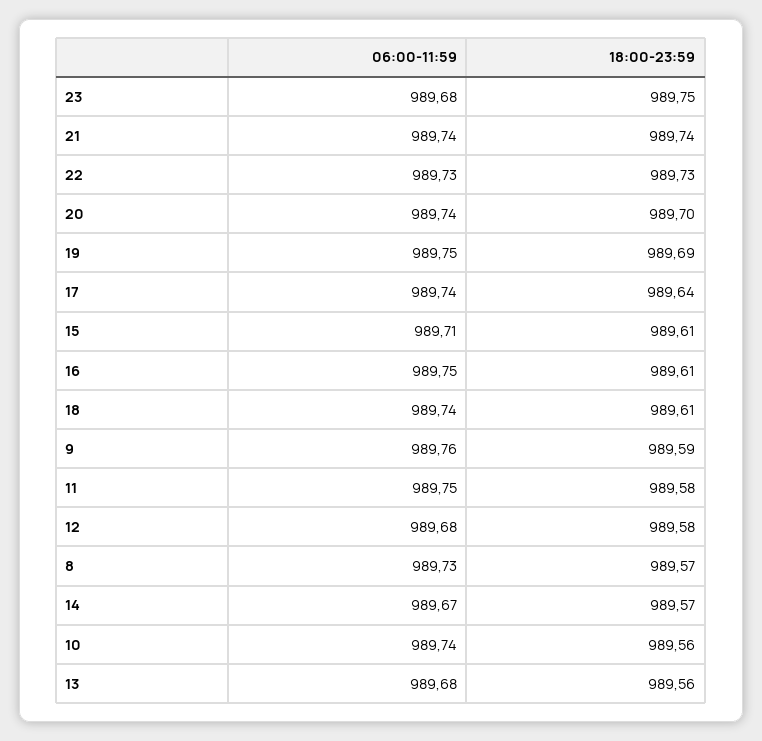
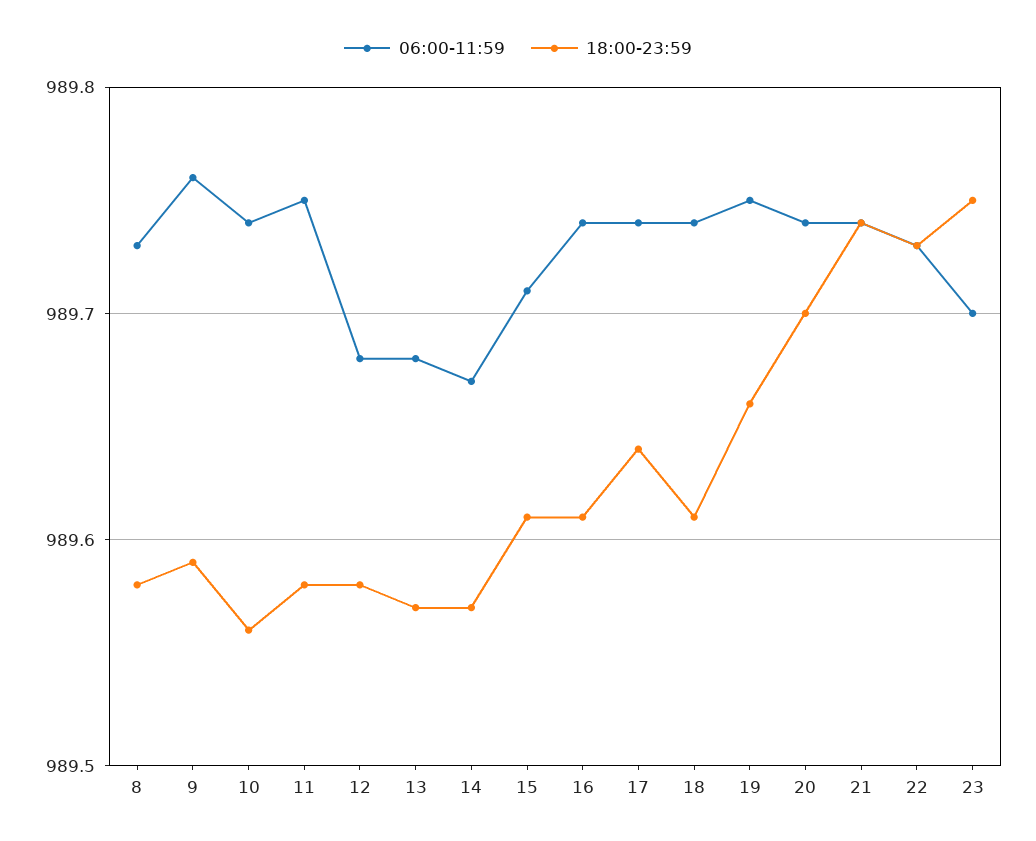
  {
    "06:00-11:59": {
-     "23": 989.68,
+     "23": 989.7,
      "21": 989.74,
      "22": 989.73,
      "20": 989.74,
      "19": 989.75,
      "17": 989.74,
      "15": 989.71,
-     "16": 989.75,
+     "16": 989.74,
      "18": 989.74,
      "9": 989.76,
      "11": 989.75,
      "12": 989.68,
      "8": 989.73,
      "14": 989.67,
      "10": 989.74,
      "13": 989.68
    },
    "18:00-23:59": {
      "23": 989.75,
      "21": 989.74,
      "22": 989.73,
      "20": 989.7,
-     "19": 989.69,
+     "19": 989.66,
      "17": 989.64,
      "15": 989.61,
      "16": 989.61,
      "18": 989.61,
      "9": 989.59,
      "11": 989.58,
      "12": 989.58,
-     "8": 989.57,
+     "8": 989.58,
      "14": 989.57,
      "10": 989.56,
-     "13": 989.56
+     "13": 989.57
    }
  }

